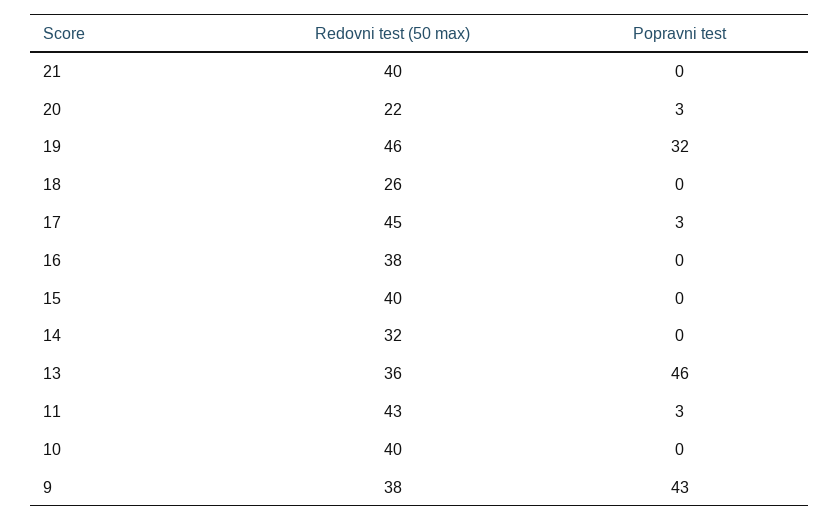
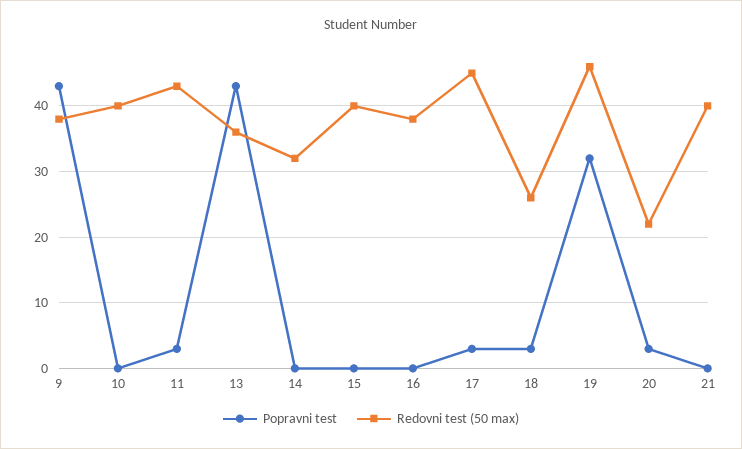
  {
    "Redovni test (50 max)": {
      "21": 40,
      "20": 22,
      "19": 46,
      "18": 26,
      "17": 45,
      "16": 38,
      "15": 40,
      "14": 32,
      "13": 36,
      "11": 43,
      "10": 40,
      "9": 38
    },
    "Popravni test": {
      "21": 0,
      "20": 3,
      "19": 32,
-     "18": 0,
+     "18": 3,
      "17": 3,
      "16": 0,
      "15": 0,
      "14": 0,
-     "13": 46,
+     "13": 43,
      "11": 3,
      "10": 0,
      "9": 43
    }
  }

